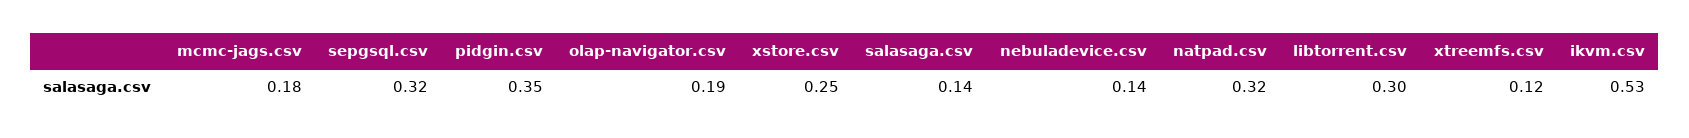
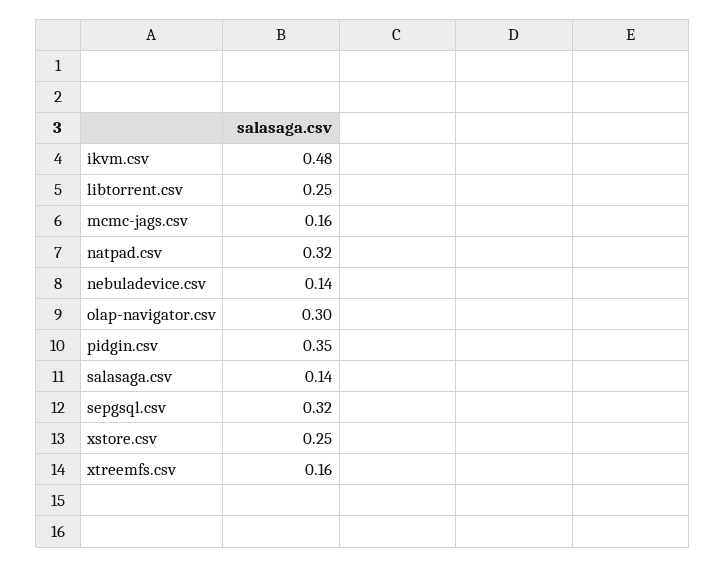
  {
-   "mcmc-jags.csv": 0.18,
+   "mcmc-jags.csv": 0.16,
    "sepgsql.csv": 0.32,
    "pidgin.csv": 0.35,
-   "olap-navigator.csv": 0.19,
+   "olap-navigator.csv": 0.3,
    "xstore.csv": 0.25,
    "salasaga.csv": 0.14,
    "nebuladevice.csv": 0.14,
    "natpad.csv": 0.32,
-   "libtorrent.csv": 0.3,
+   "libtorrent.csv": 0.25,
-   "xtreemfs.csv": 0.12,
+   "xtreemfs.csv": 0.16,
-   "ikvm.csv": 0.53
+   "ikvm.csv": 0.48
  }

